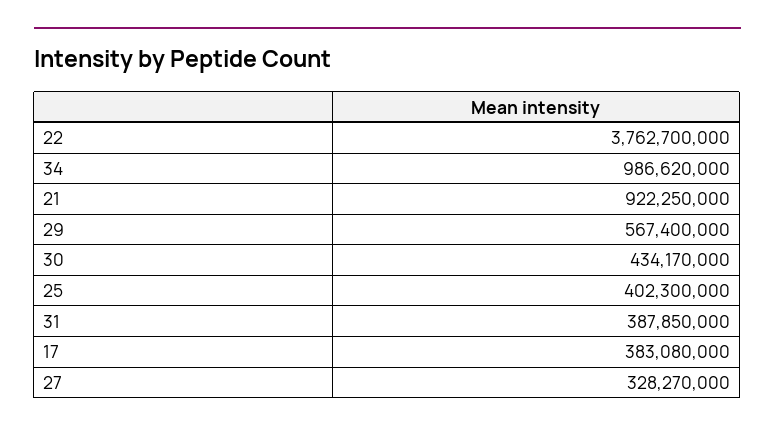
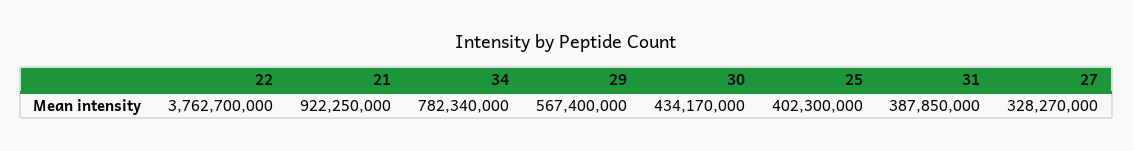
  {
    "22": 3762700000,
-   "34": 986620000,
+   "34": 782340000,
    "21": 922250000,
    "29": 567400000,
    "30": 434170000,
    "25": 402300000,
    "31": 387850000,
-   "17": 383080000,
    "27": 328270000
  }

